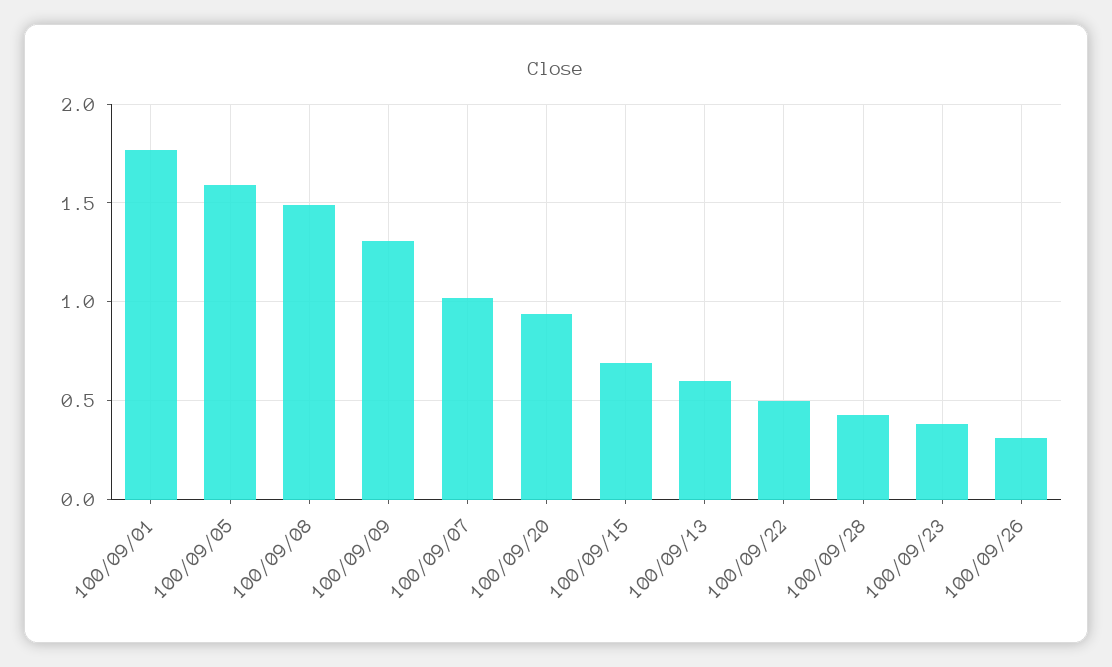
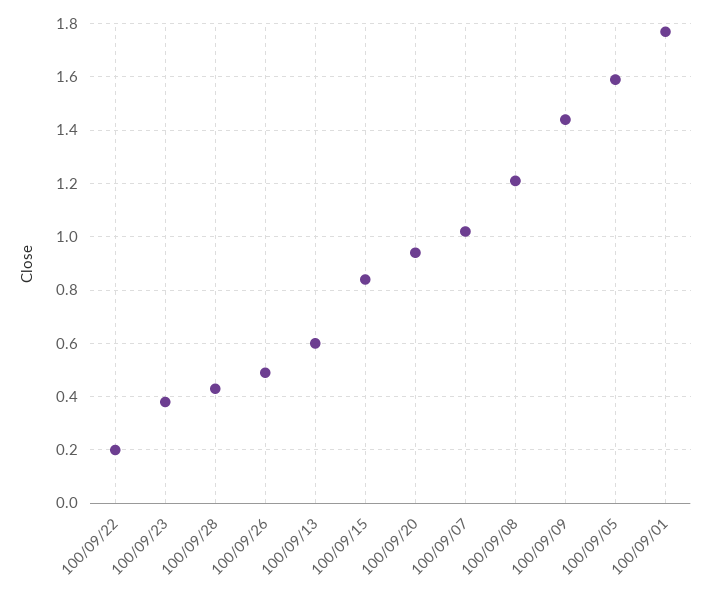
  {
    "100/09/01": 1.75,
    "100/09/05": 1.6,
-   "100/09/08": 1.5,
+   "100/09/08": 1.2,
-   "100/09/09": 1.3,
+   "100/09/09": 1.45,
    "100/09/07": 1,
    "100/09/20": 0.95,
-   "100/09/15": 0.7,
+   "100/09/15": 0.85,
    "100/09/13": 0.6,
-   "100/09/22": 0.5,
+   "100/09/22": 0.2,
    "100/09/28": 0.45,
    "100/09/23": 0.4,
-   "100/09/26": 0.3
+   "100/09/26": 0.5
  }

